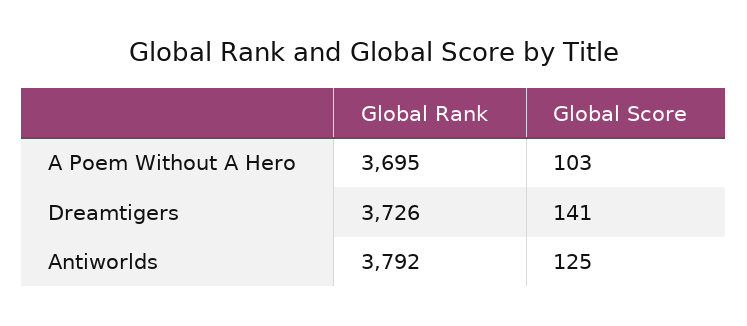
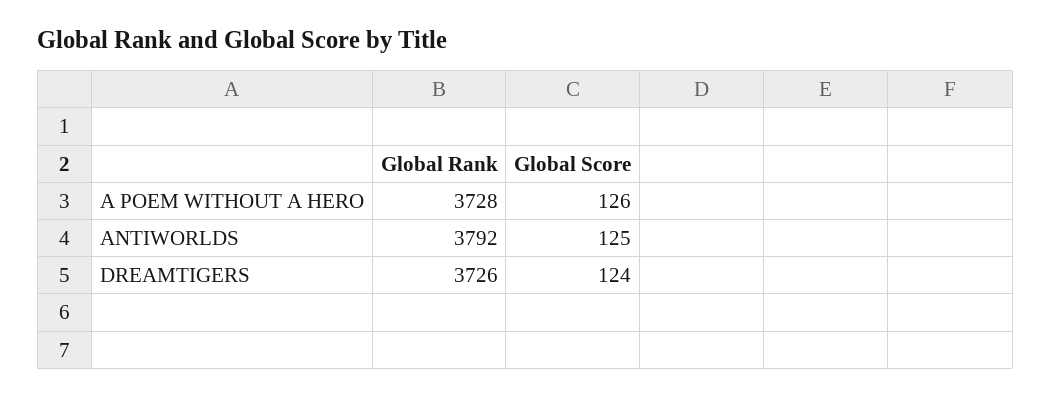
  {
    "Global Rank": {
-     "A Poem Without A Hero": 3695,
+     "A Poem Without A Hero": 3728,
      "Dreamtigers": 3726,
      "Antiworlds": 3792
    },
    "Global Score": {
-     "A Poem Without A Hero": 103,
+     "A Poem Without A Hero": 126,
-     "Dreamtigers": 141,
+     "Dreamtigers": 124,
      "Antiworlds": 125
    }
  }

